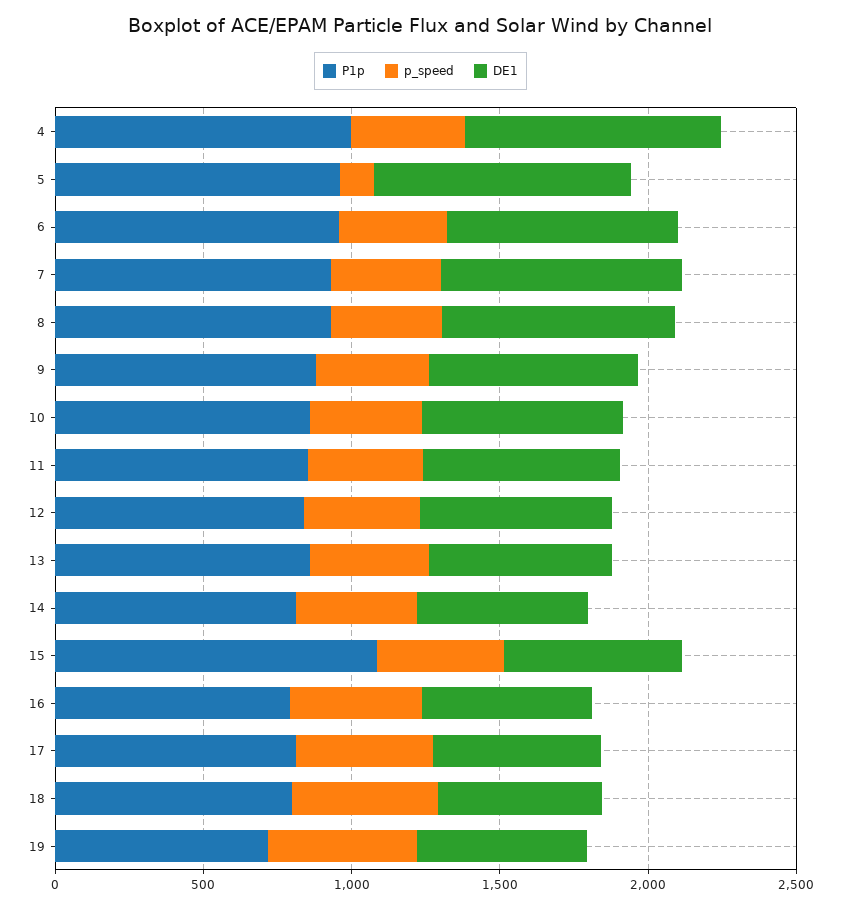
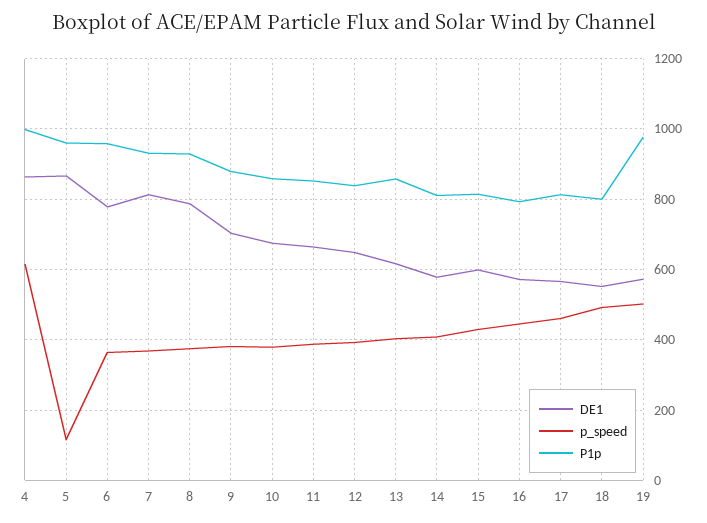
  {
    "P1p": {
      "4": 1000,
      "5": 960,
      "6": 960,
      "7": 940,
      "8": 920,
      "9": 880,
      "10": 860,
      "11": 860,
      "12": 840,
      "13": 860,
      "14": 820,
-     "15": 1100,
+     "15": 820,
      "16": 800,
      "17": 820,
      "18": 800,
-     "19": 700
+     "19": 980
    },
    "p_speed": {
-     "4": 400,
+     "4": 620,
      "5": 120,
      "6": 360,
      "7": 360,
      "8": 380,
      "9": 380,
      "10": 380,
      "11": 380,
      "12": 400,
      "13": 400,
      "14": 400,
      "15": 420,
      "16": 440,
      "17": 460,
      "18": 500,
      "19": 500
    },
    "DE1": {
      "4": 860,
      "5": 860,
      "6": 780,
      "7": 820,
      "8": 780,
      "9": 700,
      "10": 680,
      "11": 660,
      "12": 640,
      "13": 620,
      "14": 580,
      "15": 600,
      "16": 580,
      "17": 560,
      "18": 560,
      "19": 580
    }
  }

